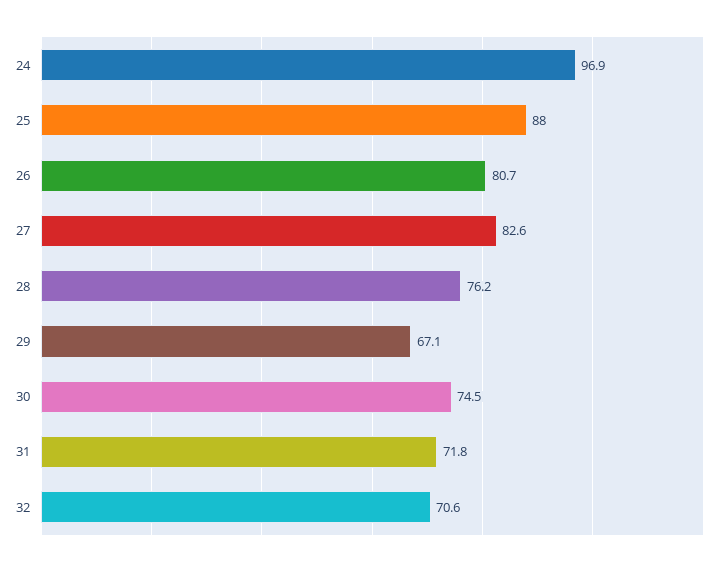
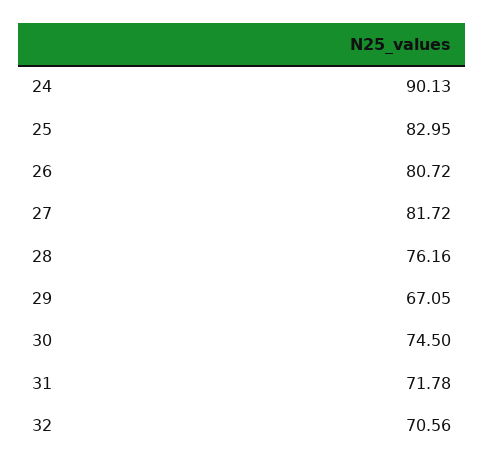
  {
-   "24": 96.9,
+   "24": 90.13,
-   "25": 88,
+   "25": 82.95,
    "26": 80.72,
-   "27": 82.6,
+   "27": 81.72,
    "28": 76.16,
    "29": 67.05,
    "30": 74.5,
    "31": 71.78,
    "32": 70.56
  }

